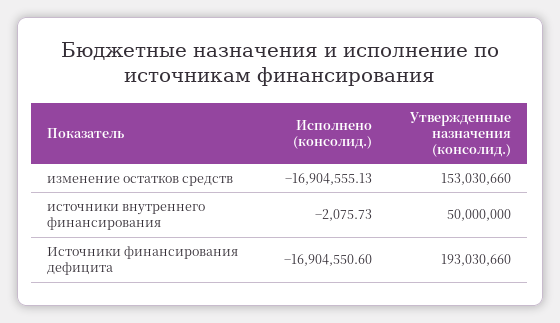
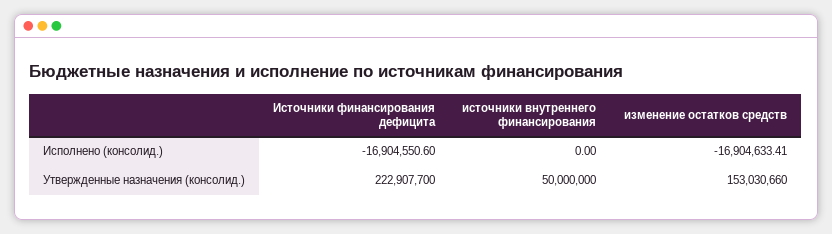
  {
    "Исполнено (консолид.)": {
-     "изменение остатков средств": -16904555.13,
+     "изменение остатков средств": -16904633.41,
-     "источники внутреннего финансирования": -2075.73,
+     "источники внутреннего финансирования": 0,
      "Источники финансирования дефицита": -16904550.6
    },
    "Утвержденные назначения (консолид.)": {
      "изменение остатков средств": 153030660,
      "источники внутреннего финансирования": 50000000,
-     "Источники финансирования дефицита": 193030660
+     "Источники финансирования дефицита": 222907700
    }
  }

